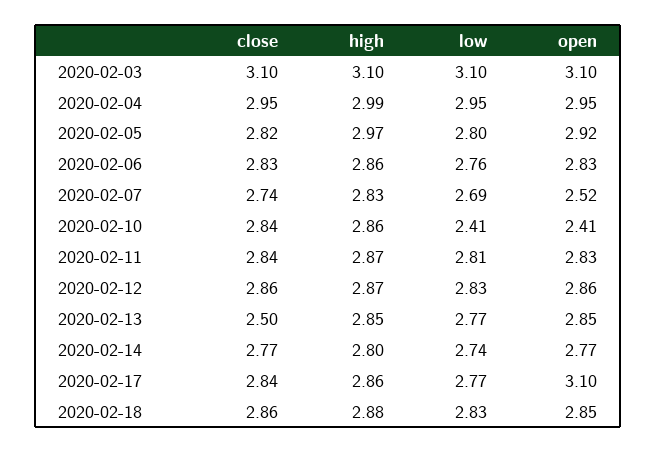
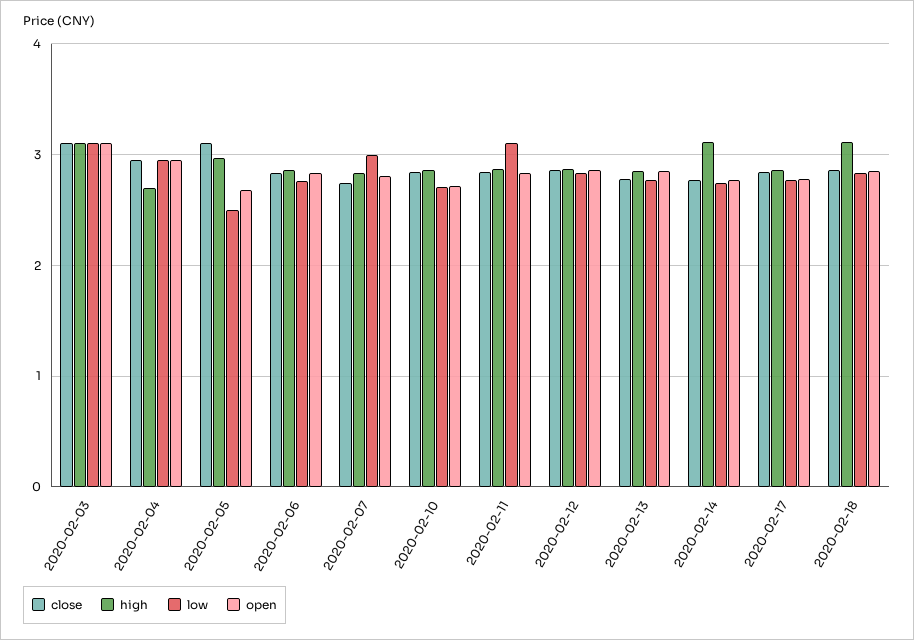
  {
    "close": {
      "2020-02-03": 3.1,
      "2020-02-04": 2.95,
-     "2020-02-05": 2.82,
+     "2020-02-05": 3.1,
      "2020-02-06": 2.83,
      "2020-02-07": 2.74,
      "2020-02-10": 2.84,
      "2020-02-11": 2.84,
      "2020-02-12": 2.86,
-     "2020-02-13": 2.5,
+     "2020-02-13": 2.8,
      "2020-02-14": 2.77,
      "2020-02-17": 2.84,
      "2020-02-18": 2.86
    },
    "high": {
      "2020-02-03": 3.1,
-     "2020-02-04": 2.99,
+     "2020-02-04": 2.7,
      "2020-02-05": 2.97,
      "2020-02-06": 2.86,
      "2020-02-07": 2.83,
      "2020-02-10": 2.86,
      "2020-02-11": 2.87,
      "2020-02-12": 2.87,
      "2020-02-13": 2.85,
-     "2020-02-14": 2.8,
+     "2020-02-14": 3.1,
      "2020-02-17": 2.86,
-     "2020-02-18": 2.88
+     "2020-02-18": 3.1
    },
    "low": {
      "2020-02-03": 3.1,
      "2020-02-04": 2.95,
-     "2020-02-05": 2.8,
+     "2020-02-05": 2.5,
      "2020-02-06": 2.76,
-     "2020-02-07": 2.69,
+     "2020-02-07": 3,
-     "2020-02-10": 2.41,
+     "2020-02-10": 2.7,
-     "2020-02-11": 2.81,
+     "2020-02-11": 3.1,
      "2020-02-12": 2.83,
      "2020-02-13": 2.77,
      "2020-02-14": 2.74,
      "2020-02-17": 2.77,
      "2020-02-18": 2.83
    },
    "open": {
      "2020-02-03": 3.1,
      "2020-02-04": 2.95,
-     "2020-02-05": 2.92,
+     "2020-02-05": 2.7,
      "2020-02-06": 2.83,
-     "2020-02-07": 2.52,
+     "2020-02-07": 2.8,
-     "2020-02-10": 2.41,
+     "2020-02-10": 2.7,
      "2020-02-11": 2.83,
      "2020-02-12": 2.86,
      "2020-02-13": 2.85,
      "2020-02-14": 2.77,
-     "2020-02-17": 3.1,
+     "2020-02-17": 2.8,
      "2020-02-18": 2.85
    }
  }

